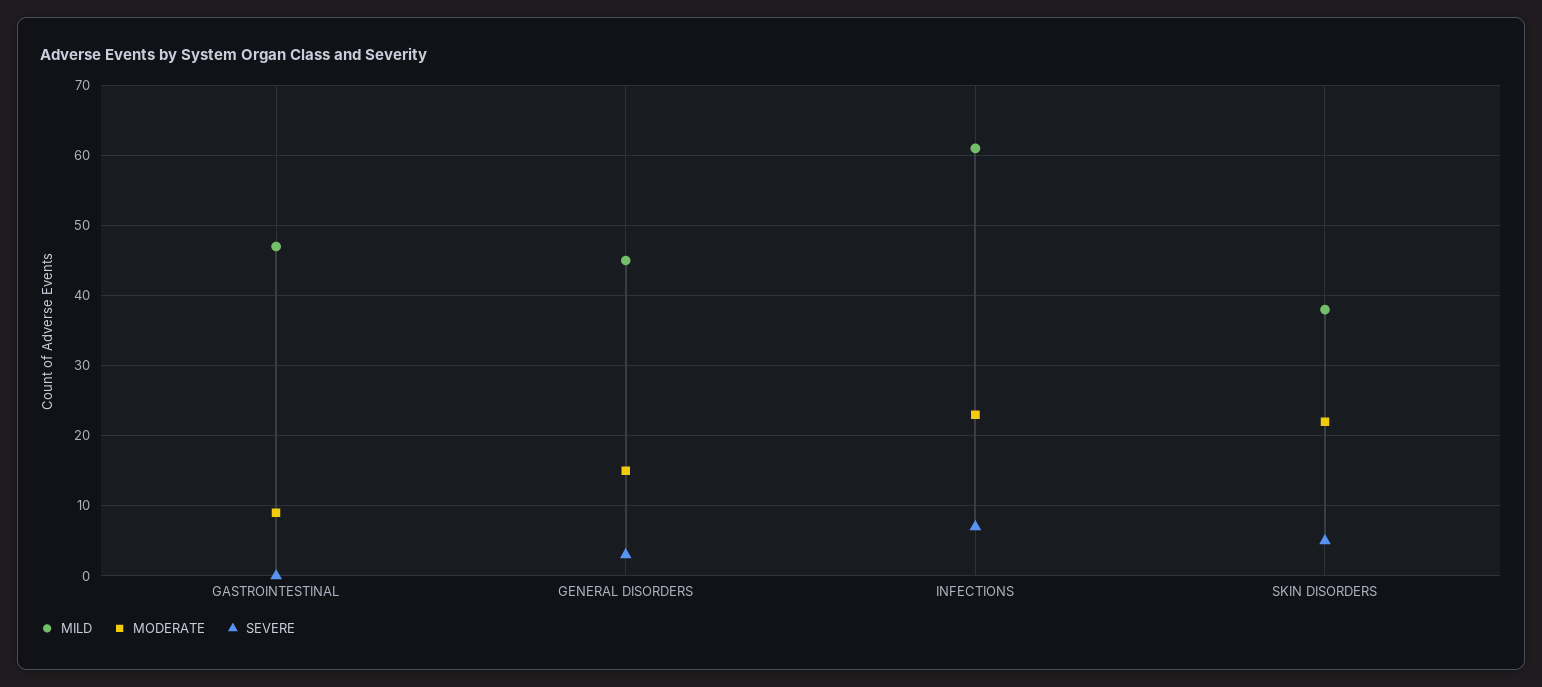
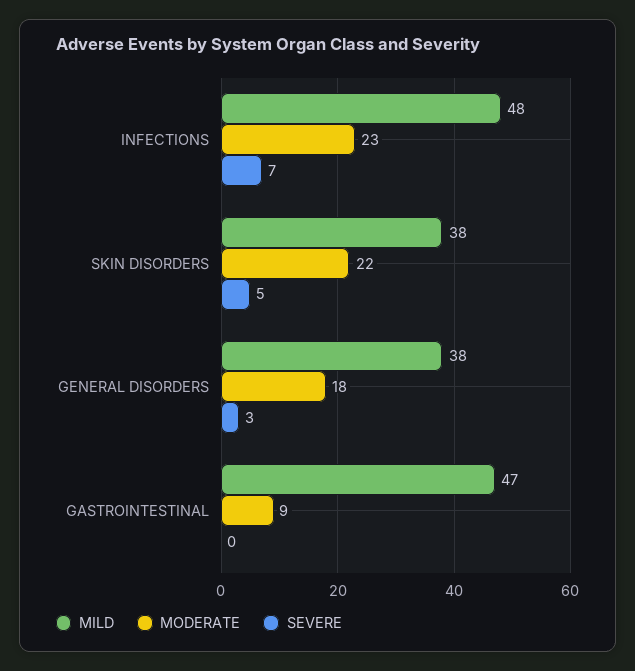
  {
    "MILD": {
      "GASTROINTESTINAL": 47,
-     "GENERAL DISORDERS": 45,
+     "GENERAL DISORDERS": 38,
-     "INFECTIONS": 61,
+     "INFECTIONS": 48,
      "SKIN DISORDERS": 38
    },
    "MODERATE": {
      "GASTROINTESTINAL": 9,
-     "GENERAL DISORDERS": 15,
+     "GENERAL DISORDERS": 18,
      "INFECTIONS": 23,
      "SKIN DISORDERS": 22
    },
    "SEVERE": {
      "GASTROINTESTINAL": 0,
      "GENERAL DISORDERS": 3,
      "INFECTIONS": 7,
      "SKIN DISORDERS": 5
    }
  }

